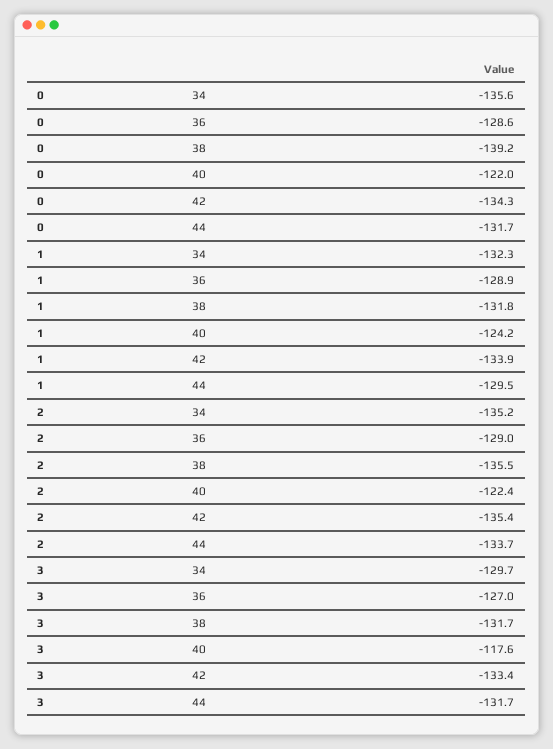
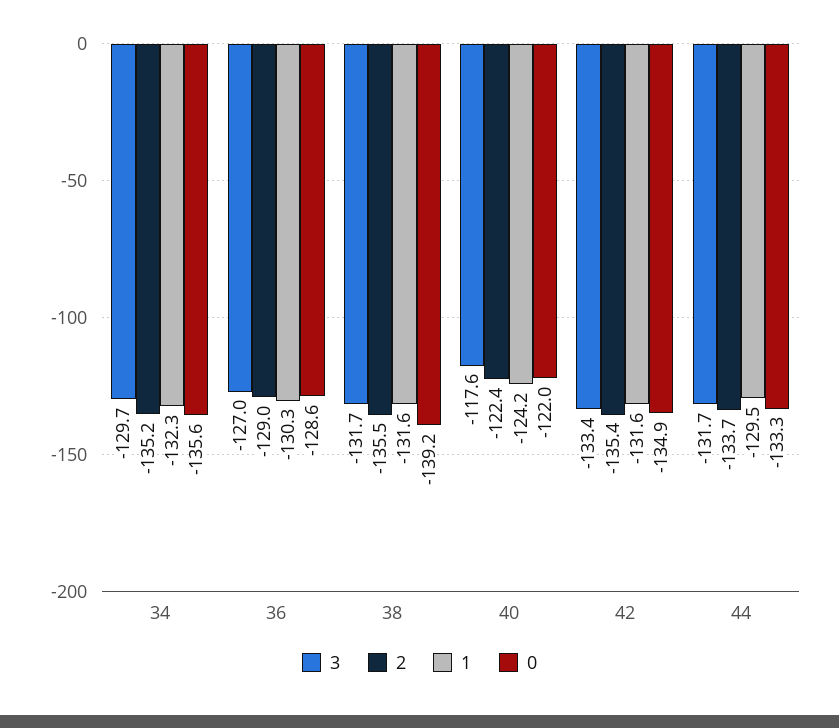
  {
    "0": {
      "34": -135.6,
      "36": -128.6,
      "38": -139.2,
      "40": -122,
-     "42": -134.3,
+     "42": -134.9,
-     "44": -131.7
+     "44": -133.3
    },
    "1": {
      "34": -132.3,
-     "36": -128.9,
+     "36": -130.3,
-     "38": -131.8,
+     "38": -131.6,
      "40": -124.2,
-     "42": -133.9,
+     "42": -131.6,
      "44": -129.5
    },
    "2": {
      "34": -135.2,
      "36": -129,
      "38": -135.5,
      "40": -122.4,
      "42": -135.4,
      "44": -133.7
    },
    "3": {
      "34": -129.7,
      "36": -127,
      "38": -131.7,
      "40": -117.6,
      "42": -133.4,
      "44": -131.7
    }
  }

